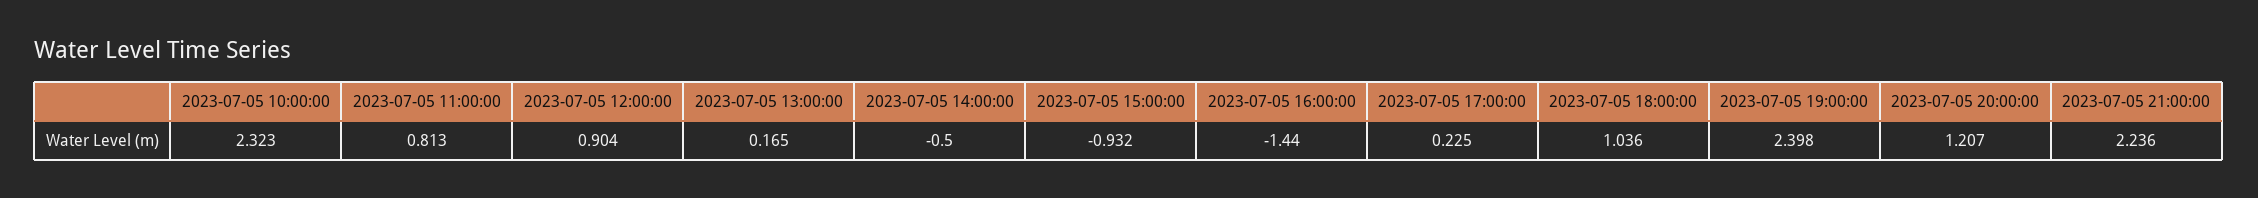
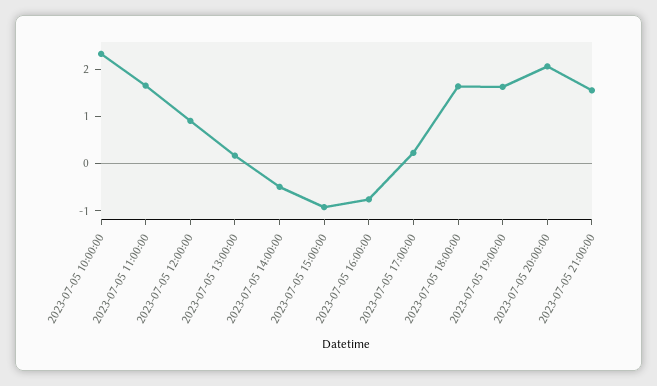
  {
    "2023-07-05 10:00:00": 2.323,
-   "2023-07-05 11:00:00": 0.813,
+   "2023-07-05 11:00:00": 1.6,
    "2023-07-05 12:00:00": 0.904,
    "2023-07-05 13:00:00": 0.165,
    "2023-07-05 14:00:00": -0.5,
    "2023-07-05 15:00:00": -0.932,
-   "2023-07-05 16:00:00": -1.44,
+   "2023-07-05 16:00:00": -0.8,
    "2023-07-05 17:00:00": 0.225,
-   "2023-07-05 18:00:00": 1.036,
+   "2023-07-05 18:00:00": 1.6,
-   "2023-07-05 19:00:00": 2.398,
+   "2023-07-05 19:00:00": 1.6,
-   "2023-07-05 20:00:00": 1.207,
+   "2023-07-05 20:00:00": 2,
-   "2023-07-05 21:00:00": 2.236
+   "2023-07-05 21:00:00": 1.6
  }

